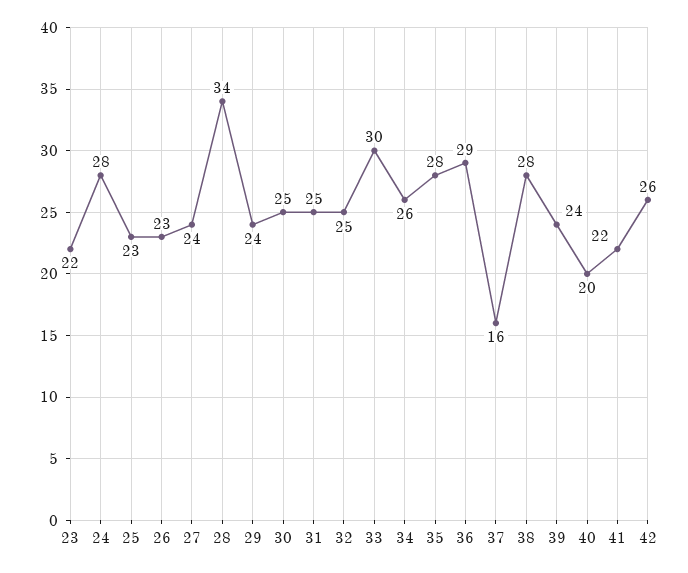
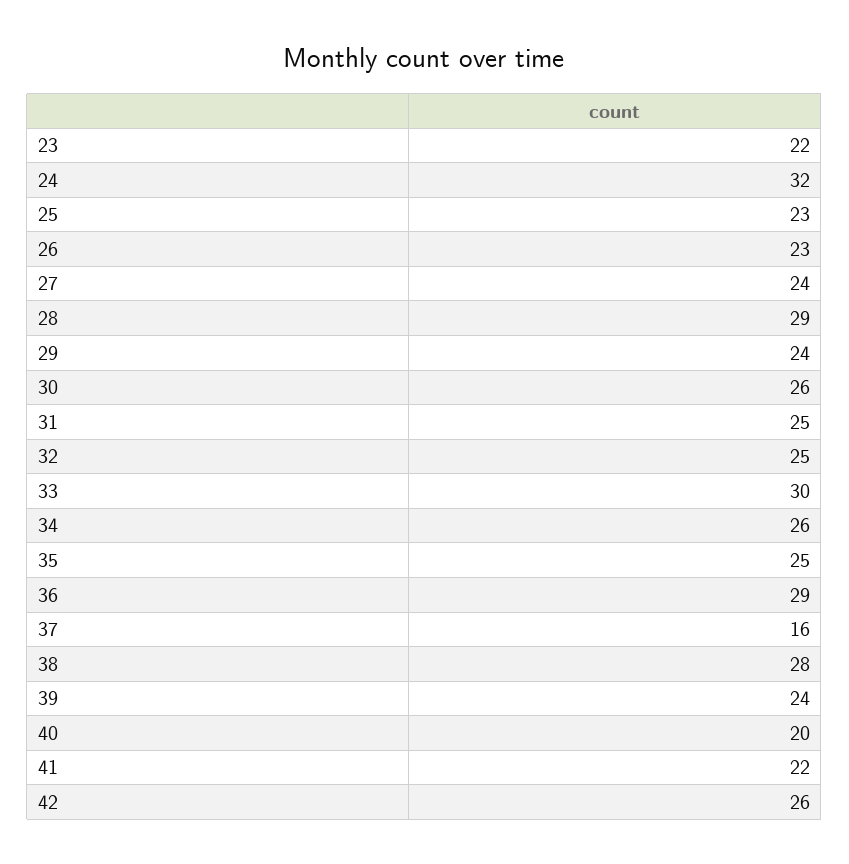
  {
    "23": 22,
-   "24": 28,
+   "24": 32,
    "25": 23,
    "26": 23,
    "27": 24,
-   "28": 34,
+   "28": 29,
    "29": 24,
-   "30": 25,
+   "30": 26,
    "31": 25,
    "32": 25,
    "33": 30,
    "34": 26,
-   "35": 28,
+   "35": 25,
    "36": 29,
    "37": 16,
    "38": 28,
    "39": 24,
    "40": 20,
    "41": 22,
    "42": 26
  }

